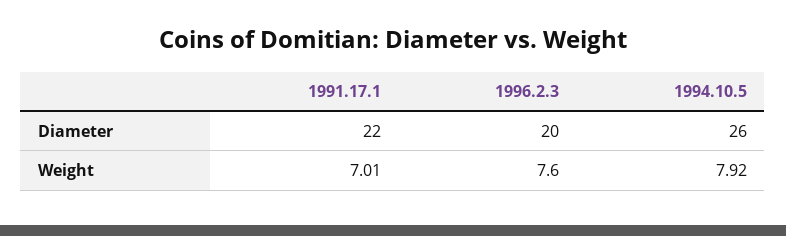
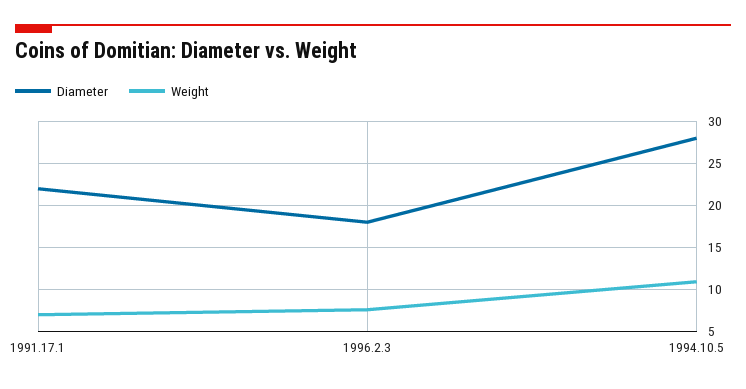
  {
    "Diameter": {
      "1991.17.1": 22,
-     "1996.2.3": 20,
+     "1996.2.3": 18,
-     "1994.10.5": 26
+     "1994.10.5": 28
    },
    "Weight": {
      "1991.17.1": 7.01,
      "1996.2.3": 7.6,
-     "1994.10.5": 7.92
+     "1994.10.5": 11
    }
  }

